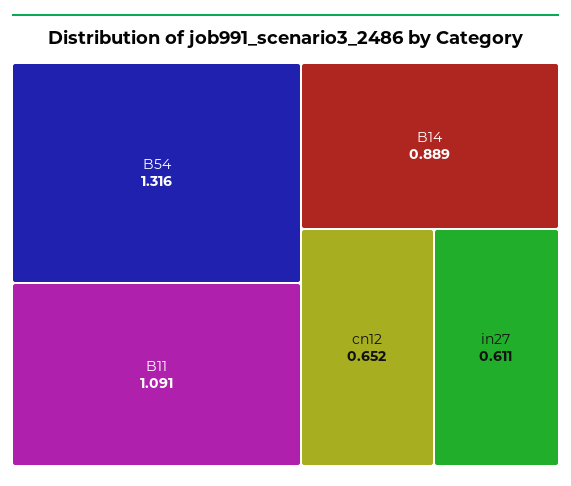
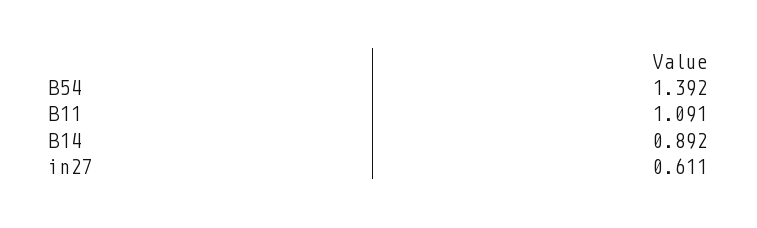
  {
-   "B54": 1.316,
+   "B54": 1.392,
    "B11": 1.091,
-   "B14": 0.889,
+   "B14": 0.892,
-   "cn12": 0.652,
    "in27": 0.611
  }

